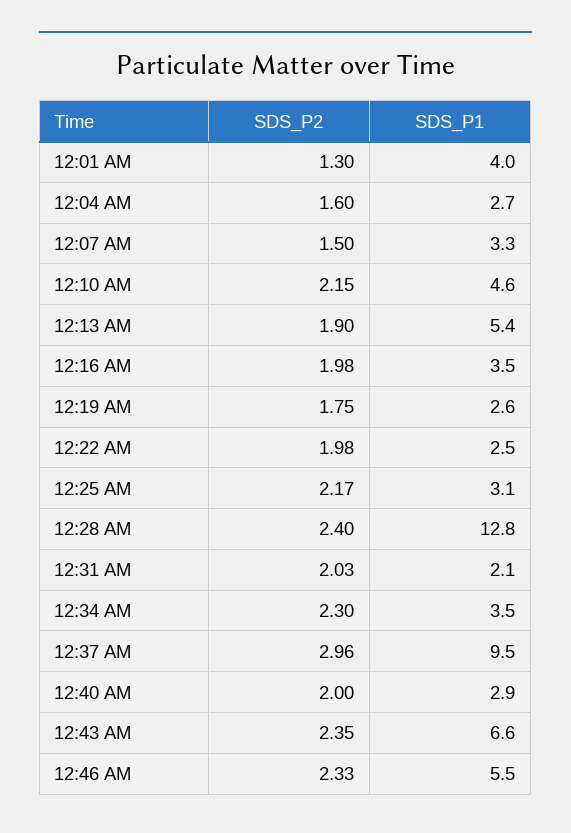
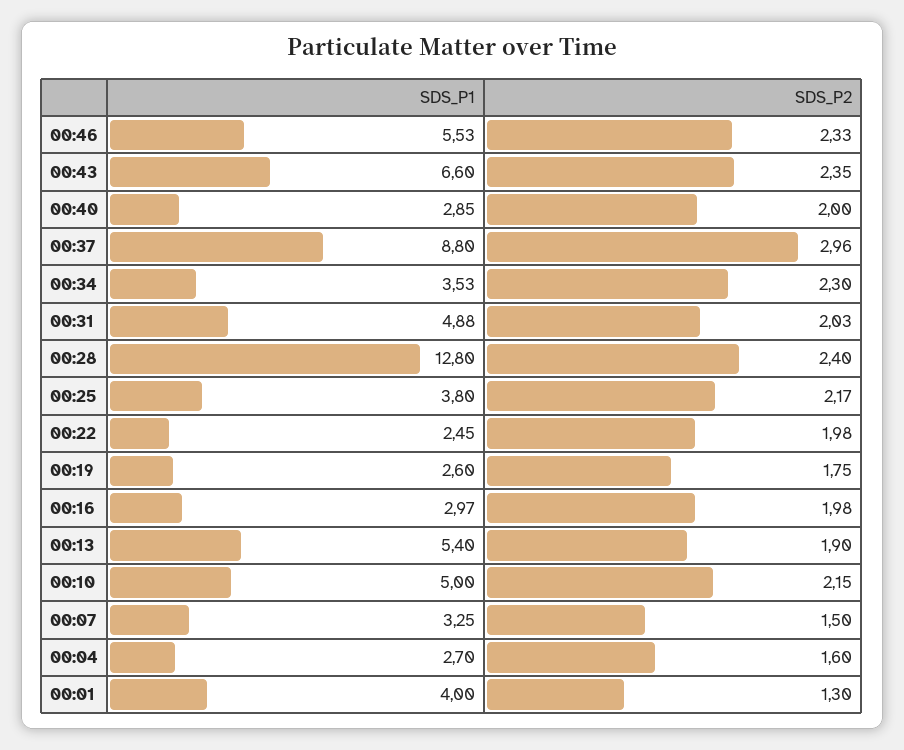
  {
    "SDS_P2": {
      "12:01 AM": 1.3,
      "12:04 AM": 1.6,
      "12:07 AM": 1.5,
      "12:10 AM": 2.15,
      "12:13 AM": 1.9,
      "12:16 AM": 1.98,
      "12:19 AM": 1.75,
      "12:22 AM": 1.98,
      "12:25 AM": 2.17,
      "12:28 AM": 2.4,
      "12:31 AM": 2.03,
      "12:34 AM": 2.3,
      "12:37 AM": 2.96,
      "12:40 AM": 2,
      "12:43 AM": 2.35,
      "12:46 AM": 2.33
    },
    "SDS_P1": {
      "12:01 AM": 4,
      "12:04 AM": 2.7,
      "12:07 AM": 3.25,
-     "12:10 AM": 4.6,
+     "12:10 AM": 5,
      "12:13 AM": 5.4,
-     "12:16 AM": 3.5,
+     "12:16 AM": 2.97,
      "12:19 AM": 2.6,
      "12:22 AM": 2.45,
-     "12:25 AM": 3.1,
+     "12:25 AM": 3.8,
      "12:28 AM": 12.8,
-     "12:31 AM": 2.1,
+     "12:31 AM": 4.88,
      "12:34 AM": 3.53,
-     "12:37 AM": 9.5,
+     "12:37 AM": 8.8,
      "12:40 AM": 2.85,
      "12:43 AM": 6.6,
      "12:46 AM": 5.53
    }
  }

